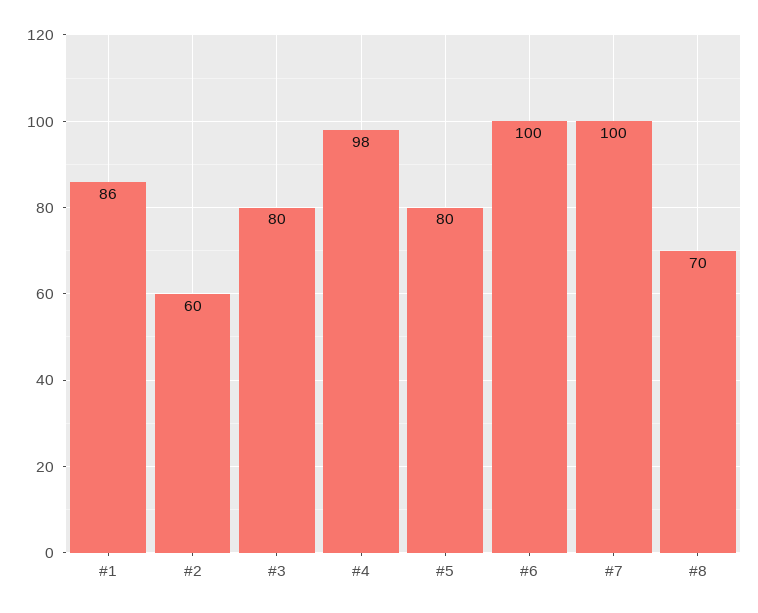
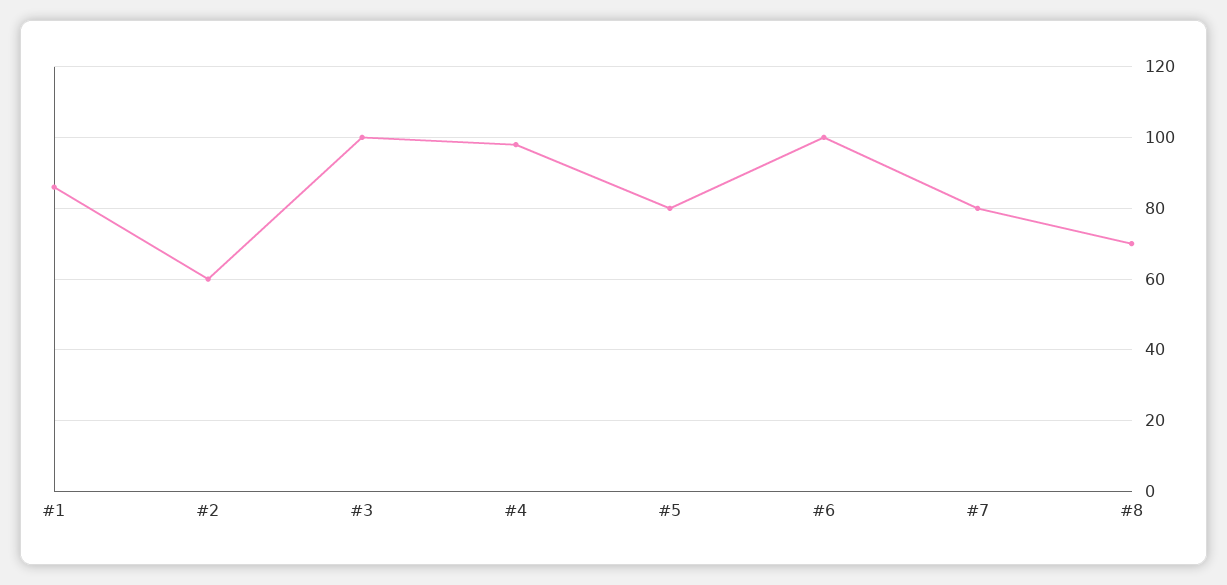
  {
    "#1": 86,
    "#2": 60,
-   "#3": 80,
+   "#3": 100,
    "#4": 98,
    "#5": 80,
    "#6": 100,
-   "#7": 100,
+   "#7": 80,
    "#8": 70
  }

